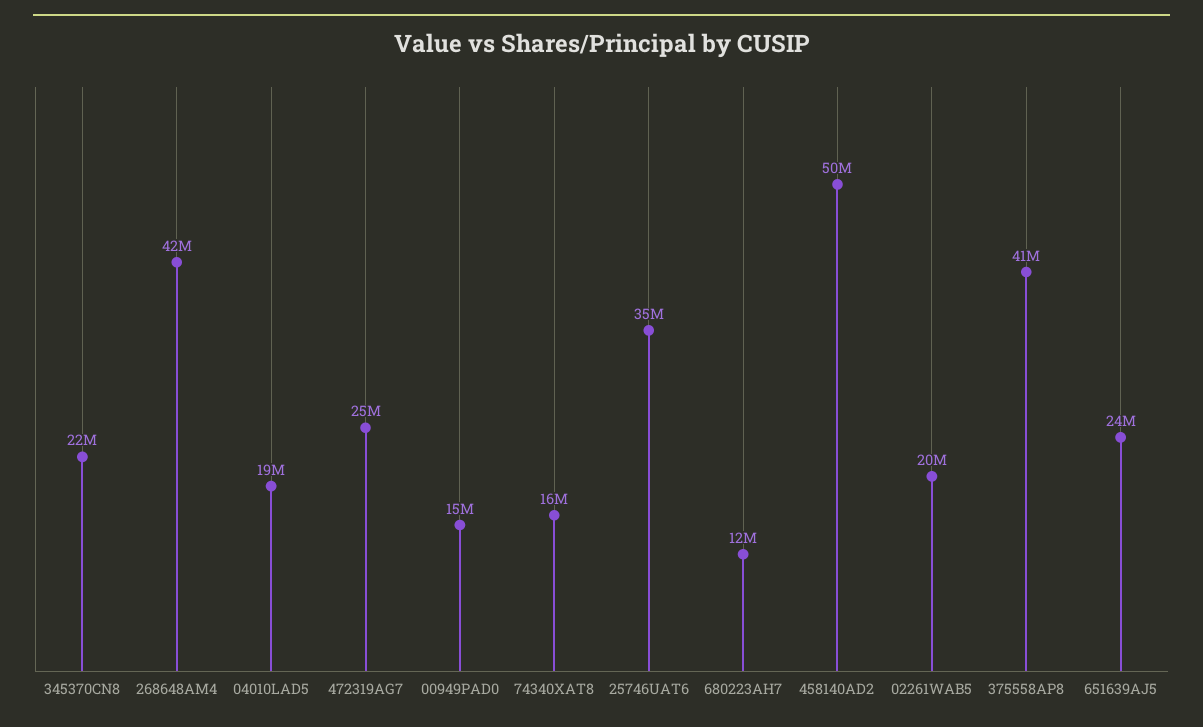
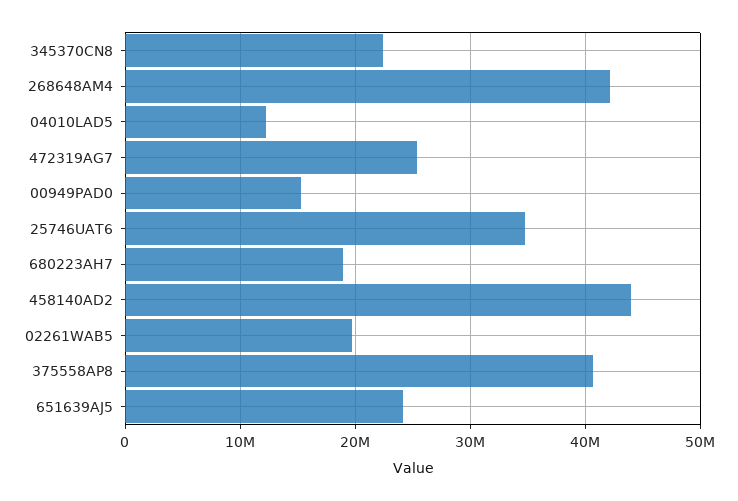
  {
    "345370CN8": 22000000,
    "268648AM4": 42000000,
-   "04010LAD5": 19000000,
+   "04010LAD5": 12000000,
    "472319AG7": 25000000,
    "00949PAD0": 15000000,
-   "74340XAT8": 16000000,
    "25746UAT6": 35000000,
-   "680223AH7": 12000000,
+   "680223AH7": 19000000,
-   "458140AD2": 50000000,
+   "458140AD2": 44000000,
    "02261WAB5": 20000000,
    "375558AP8": 41000000,
    "651639AJ5": 24000000
  }

